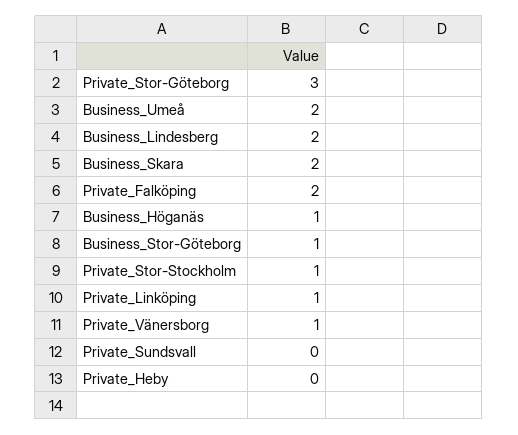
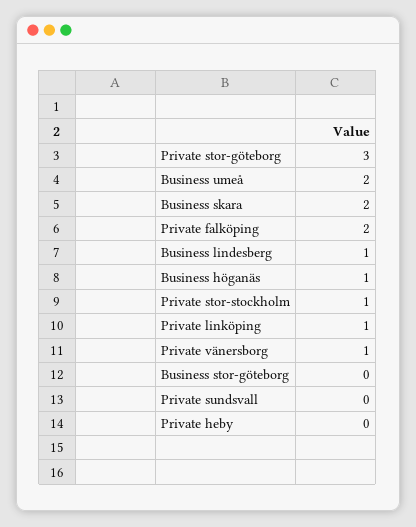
  {
    "Private_Stor-Göteborg": 3,
    "Business_Umeå": 2,
-   "Business_Lindesberg": 2,
+   "Business_Lindesberg": 1,
    "Business_Skara": 2,
    "Private_Falköping": 2,
    "Business_Höganäs": 1,
-   "Business_Stor-Göteborg": 1,
+   "Business_Stor-Göteborg": 0,
    "Private_Stor-Stockholm": 1,
    "Private_Linköping": 1,
    "Private_Vänersborg": 1,
    "Private_Sundsvall": 0,
    "Private_Heby": 0
  }

